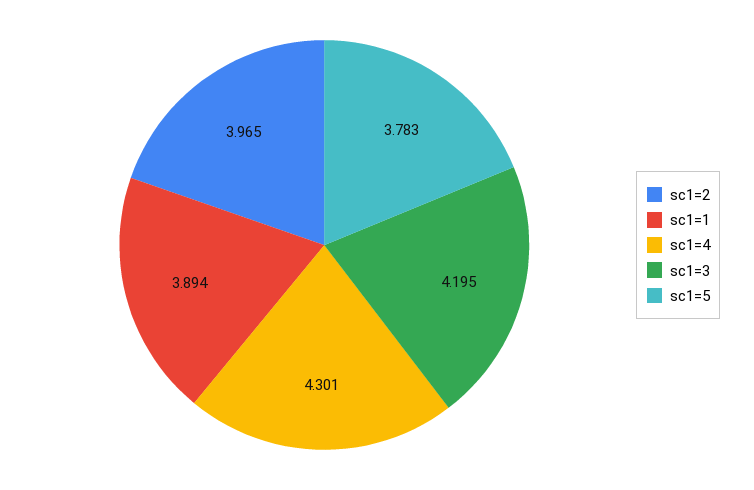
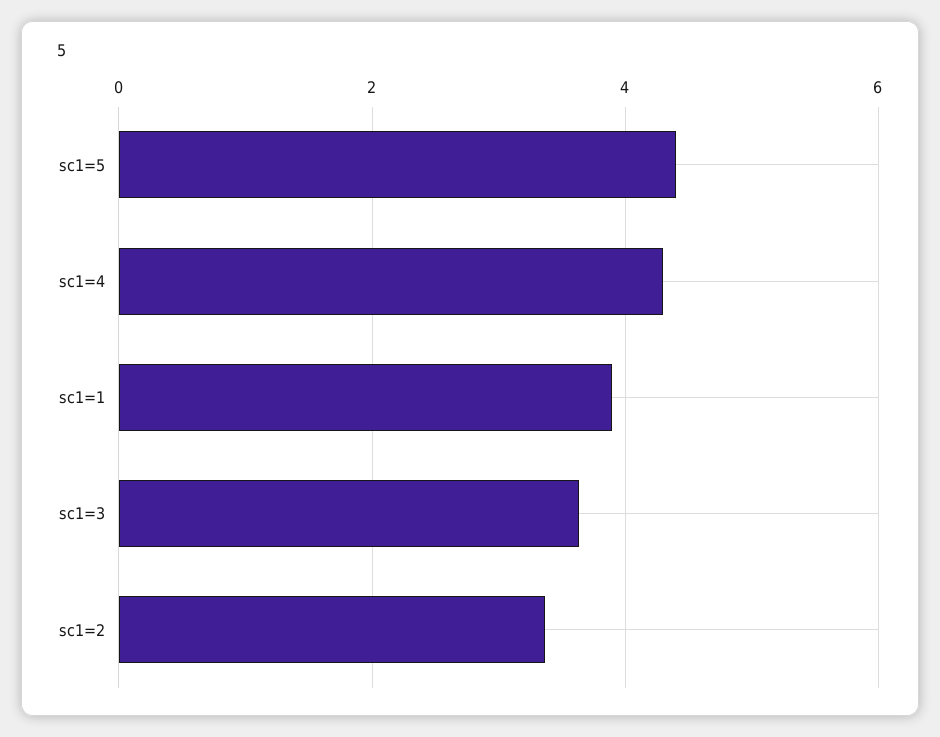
  {
-   "sc1=2": 3.965,
+   "sc1=2": 3.4,
    "sc1=1": 3.894,
    "sc1=4": 4.301,
-   "sc1=3": 4.195,
+   "sc1=3": 3.6,
-   "sc1=5": 3.783
+   "sc1=5": 4.4
  }

